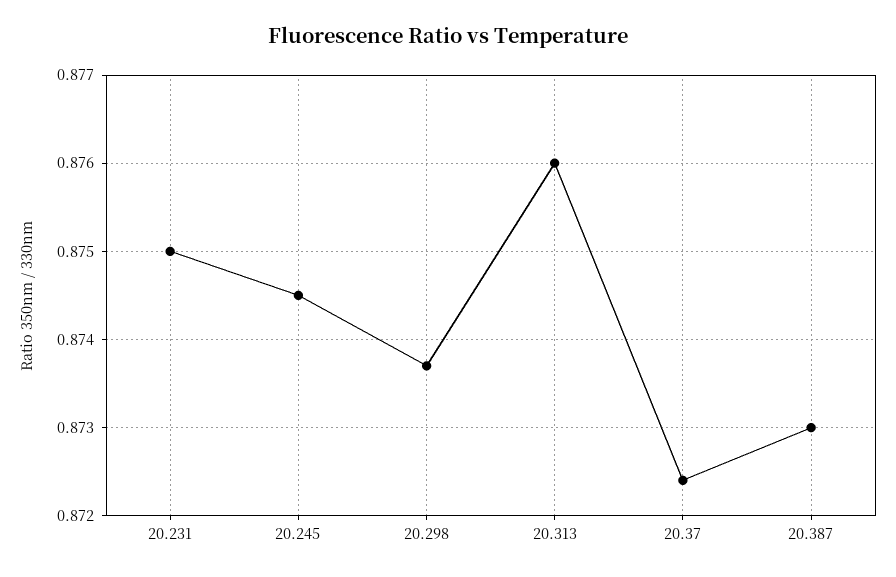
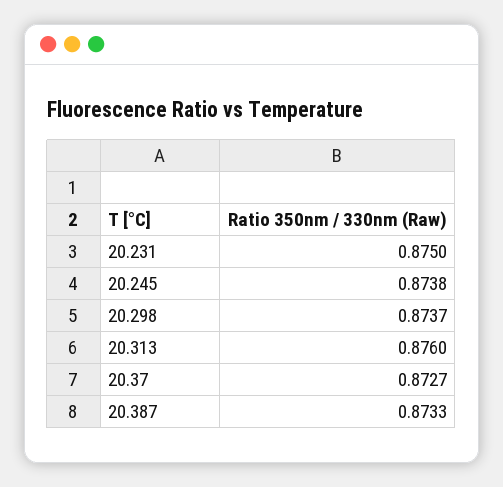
  {
    "20.231": 0.875,
-   "20.245": 0.8745,
+   "20.245": 0.8738,
    "20.298": 0.8737,
    "20.313": 0.876,
-   "20.37": 0.8724,
+   "20.37": 0.8727,
-   "20.387": 0.873
+   "20.387": 0.8733
  }

